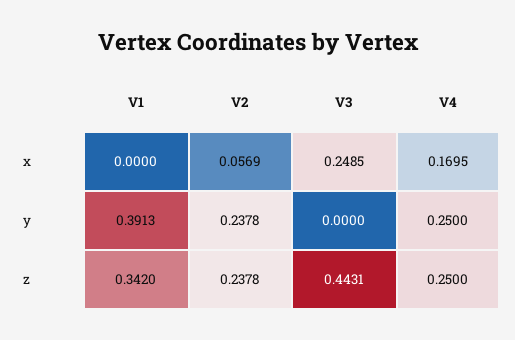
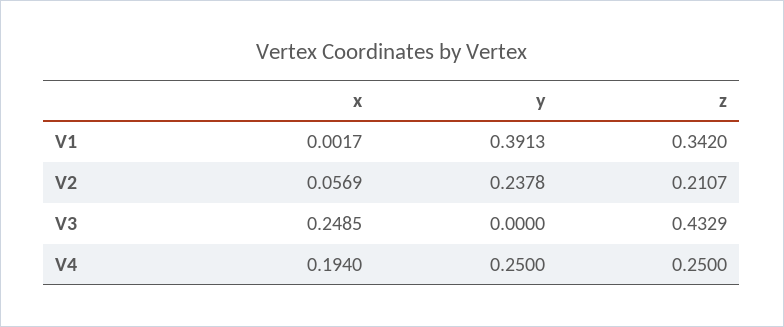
  {
    "V1": {
-     "x": 0,
+     "x": 0.0017,
      "y": 0.3913,
      "z": 0.342
    },
    "V2": {
      "x": 0.0569,
      "y": 0.2378,
-     "z": 0.2378
+     "z": 0.2107
    },
    "V3": {
      "x": 0.2485,
      "y": 0,
-     "z": 0.4431
+     "z": 0.4329
    },
    "V4": {
-     "x": 0.1695,
+     "x": 0.194,
      "y": 0.25,
      "z": 0.25
    }
  }

